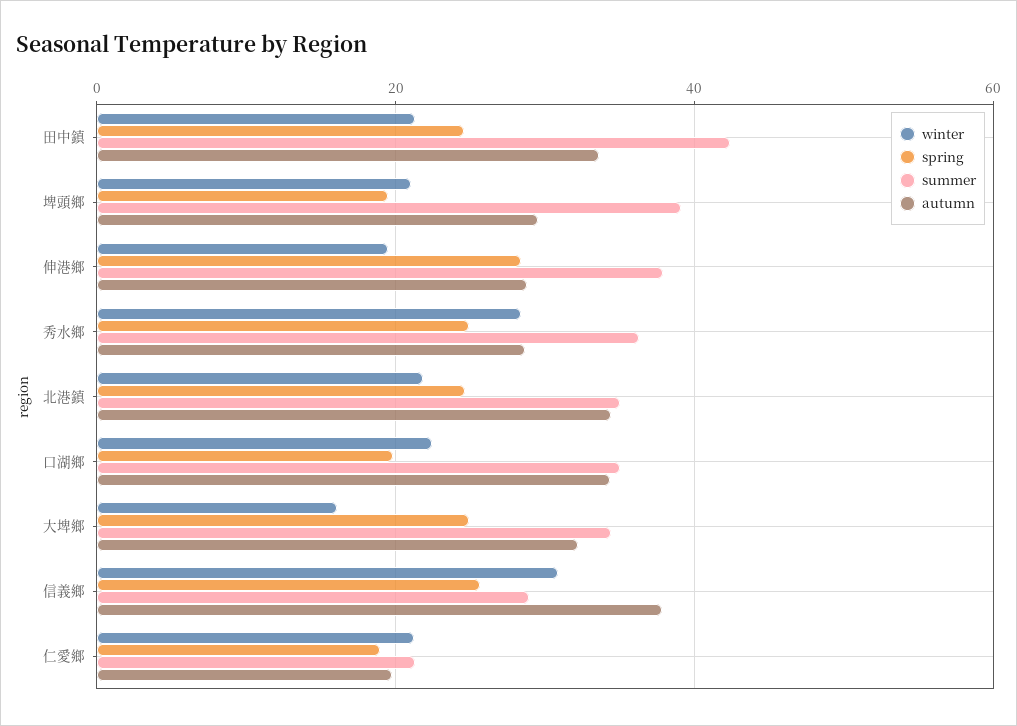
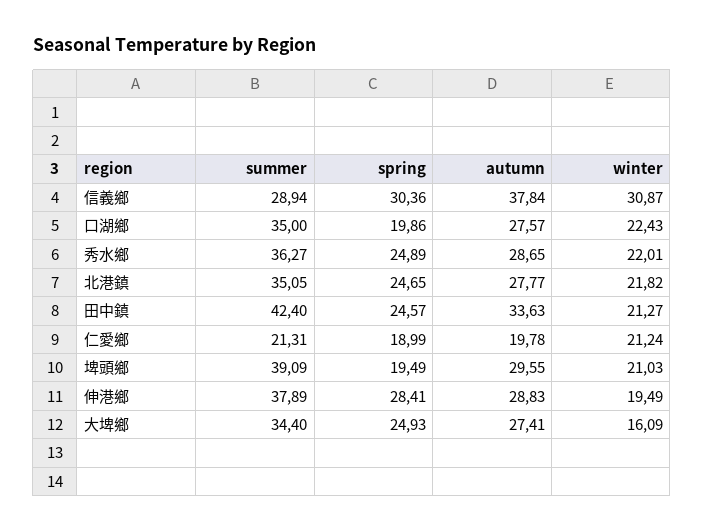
  {
    "winter": {
      "田中鎮": 21.27,
      "埤頭鄉": 21.03,
      "伸港鄉": 19.49,
-     "秀水鄉": 28,
+     "秀水鄉": 22.01,
      "北港鎮": 21.82,
      "口湖鄉": 22.43,
      "大埤鄉": 16.09,
      "信義鄉": 30.87,
      "仁愛鄉": 21.24
    },
    "spring": {
      "田中鎮": 24.57,
      "埤頭鄉": 19.49,
      "伸港鄉": 28.41,
      "秀水鄉": 24.89,
      "北港鎮": 24.65,
      "口湖鄉": 19.86,
      "大埤鄉": 24.93,
-     "信義鄉": 26,
+     "信義鄉": 30.36,
      "仁愛鄉": 18.99
    },
    "summer": {
      "田中鎮": 42.4,
      "埤頭鄉": 39.09,
      "伸港鄉": 37.89,
      "秀水鄉": 36.27,
      "北港鎮": 35.05,
      "口湖鄉": 35,
      "大埤鄉": 34.4,
      "信義鄉": 28.94,
      "仁愛鄉": 21.31
    },
    "autumn": {
      "田中鎮": 33.63,
      "埤頭鄉": 29.55,
      "伸港鄉": 28.83,
      "秀水鄉": 28.65,
-     "北港鎮": 34,
+     "北港鎮": 27.77,
-     "口湖鄉": 34,
+     "口湖鄉": 27.57,
-     "大埤鄉": 32,
+     "大埤鄉": 27.41,
      "信義鄉": 37.84,
      "仁愛鄉": 19.78
    }
  }

